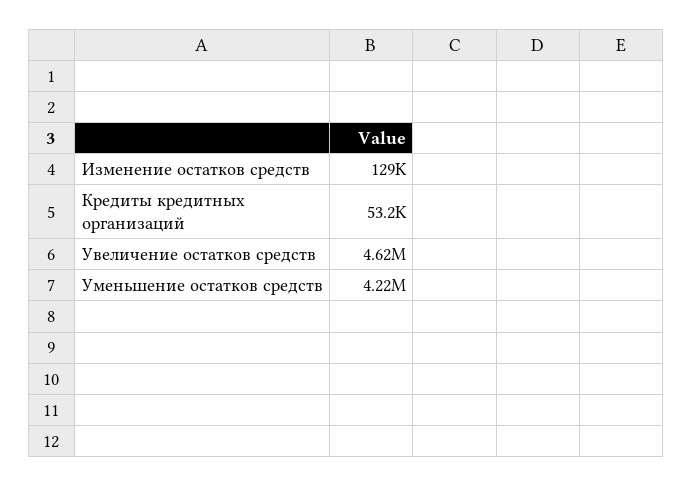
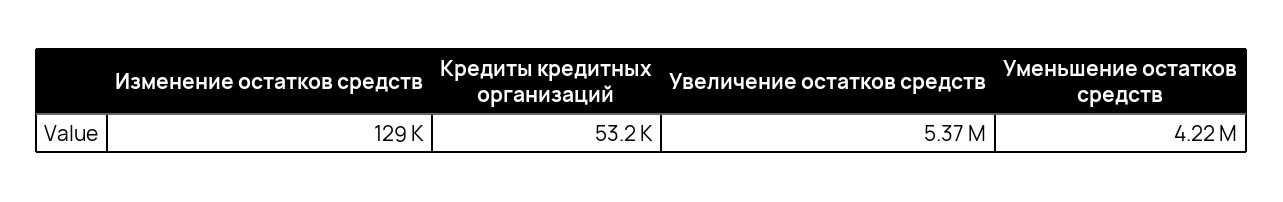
  {
    "Изменение остатков средств": 129000,
    "Кредиты кредитных организаций": 53200,
-   "Увеличение остатков средств": 4620000,
+   "Увеличение остатков средств": 5370000,
    "Уменьшение остатков средств": 4220000
  }

